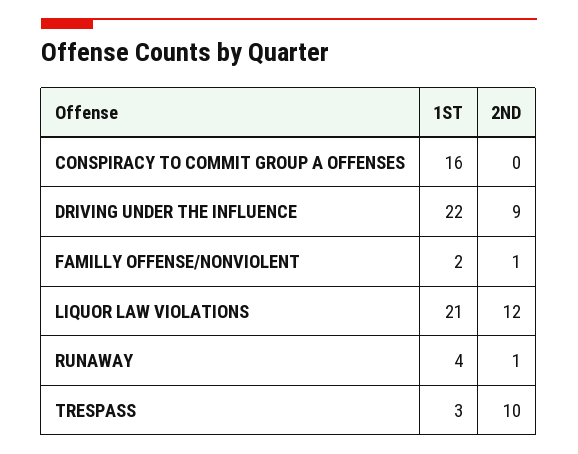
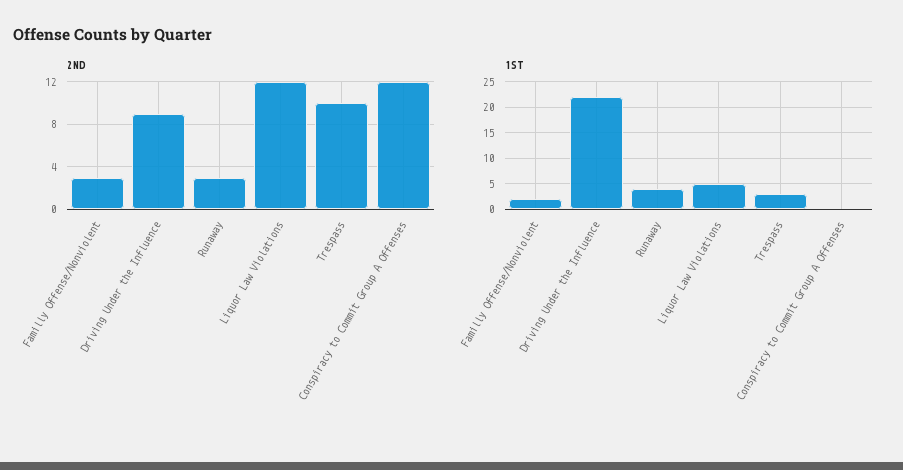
  {
    "1ST": {
-     "CONSPIRACY TO COMMIT GROUP A OFFENSES": 16,
+     "CONSPIRACY TO COMMIT GROUP A OFFENSES": 0,
      "DRIVING UNDER THE INFLUENCE": 22,
      "FAMILLY OFFENSE/NONVIOLENT": 2,
-     "LIQUOR LAW VIOLATIONS": 21,
+     "LIQUOR LAW VIOLATIONS": 5,
      "RUNAWAY": 4,
      "TRESPASS": 3
    },
    "2ND": {
-     "CONSPIRACY TO COMMIT GROUP A OFFENSES": 0,
+     "CONSPIRACY TO COMMIT GROUP A OFFENSES": 12,
      "DRIVING UNDER THE INFLUENCE": 9,
-     "FAMILLY OFFENSE/NONVIOLENT": 1,
+     "FAMILLY OFFENSE/NONVIOLENT": 3,
      "LIQUOR LAW VIOLATIONS": 12,
-     "RUNAWAY": 1,
+     "RUNAWAY": 3,
      "TRESPASS": 10
    }
  }

